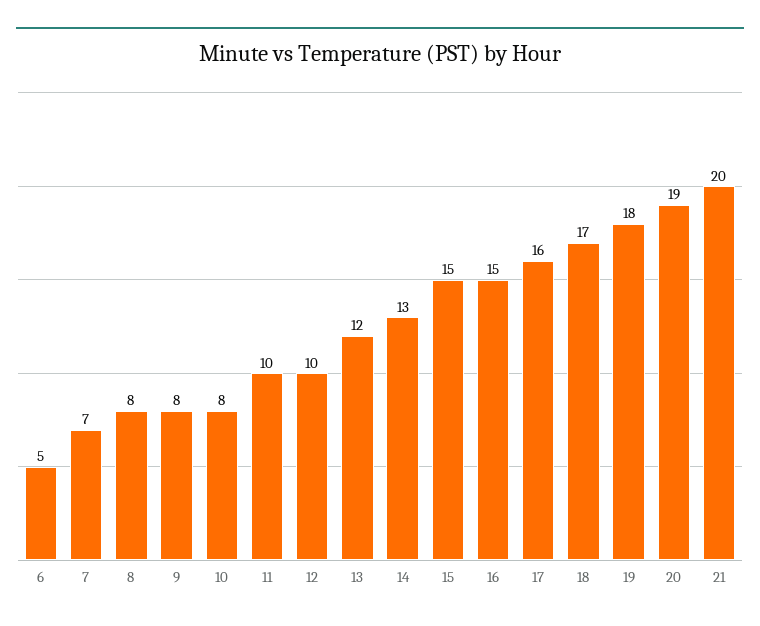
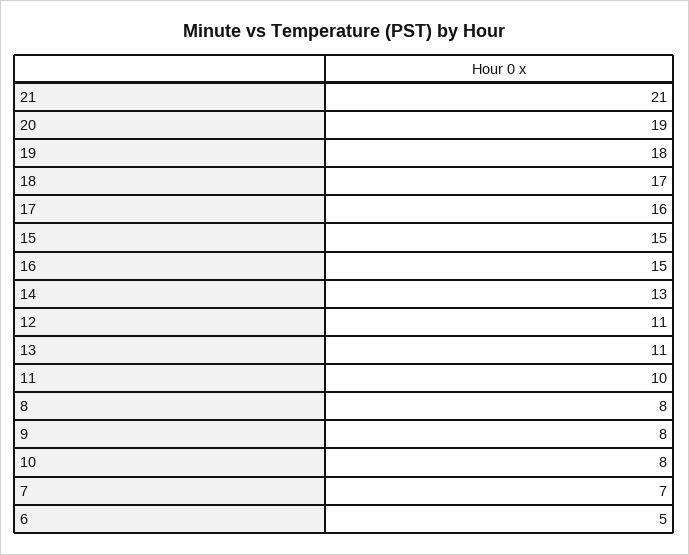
  {
    "6": 5,
    "7": 7,
    "8": 8,
    "9": 8,
    "10": 8,
    "11": 10,
-   "12": 10,
+   "12": 11,
-   "13": 12,
+   "13": 11,
    "14": 13,
    "15": 15,
    "16": 15,
    "17": 16,
    "18": 17,
    "19": 18,
    "20": 19,
-   "21": 20
+   "21": 21
  }

